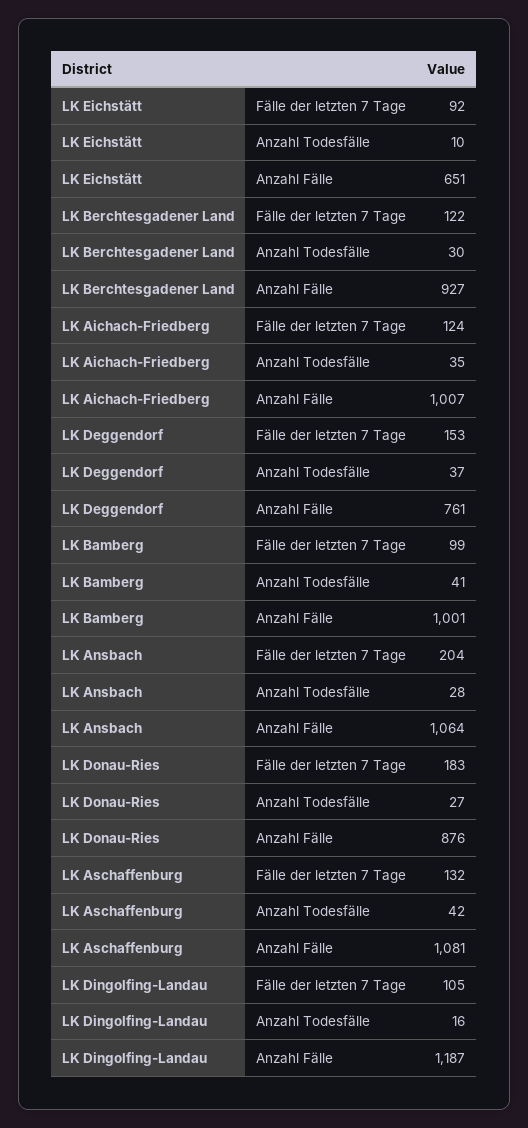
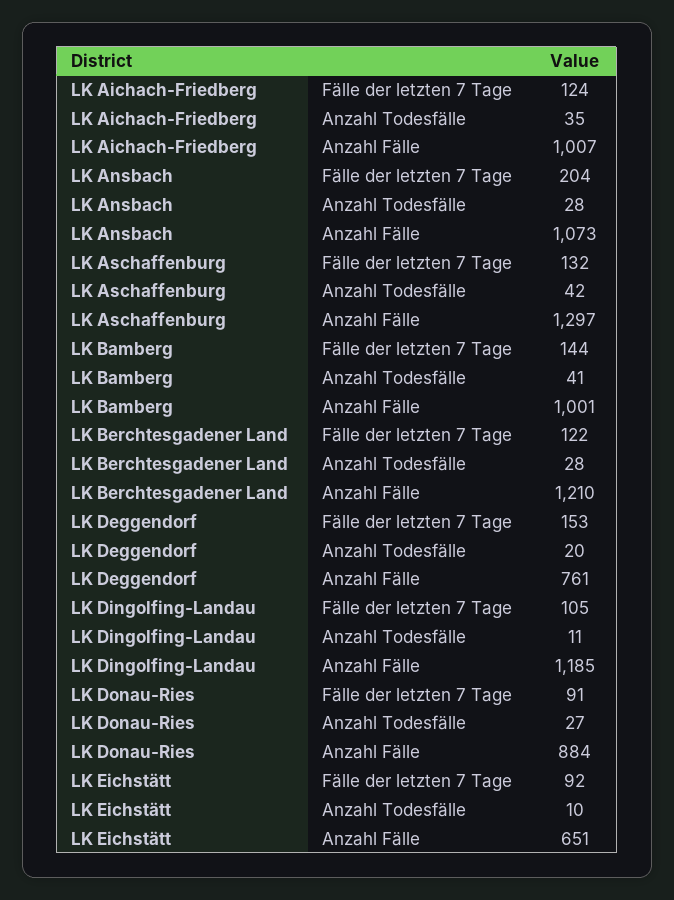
  {
    "LK Eichstätt": {
      "Fälle der letzten 7 Tage": 92,
      "Anzahl Todesfälle": 10,
      "Anzahl Fälle": 651
    },
    "LK Berchtesgadener Land": {
      "Fälle der letzten 7 Tage": 122,
-     "Anzahl Todesfälle": 30,
+     "Anzahl Todesfälle": 28,
-     "Anzahl Fälle": 927
+     "Anzahl Fälle": 1210
    },
    "LK Aichach-Friedberg": {
      "Fälle der letzten 7 Tage": 124,
      "Anzahl Todesfälle": 35,
      "Anzahl Fälle": 1007
    },
    "LK Deggendorf": {
      "Fälle der letzten 7 Tage": 153,
-     "Anzahl Todesfälle": 37,
+     "Anzahl Todesfälle": 20,
      "Anzahl Fälle": 761
    },
    "LK Bamberg": {
-     "Fälle der letzten 7 Tage": 99,
+     "Fälle der letzten 7 Tage": 144,
      "Anzahl Todesfälle": 41,
      "Anzahl Fälle": 1001
    },
    "LK Ansbach": {
      "Fälle der letzten 7 Tage": 204,
      "Anzahl Todesfälle": 28,
-     "Anzahl Fälle": 1064
+     "Anzahl Fälle": 1073
    },
    "LK Donau-Ries": {
-     "Fälle der letzten 7 Tage": 183,
+     "Fälle der letzten 7 Tage": 91,
      "Anzahl Todesfälle": 27,
-     "Anzahl Fälle": 876
+     "Anzahl Fälle": 884
    },
    "LK Aschaffenburg": {
      "Fälle der letzten 7 Tage": 132,
      "Anzahl Todesfälle": 42,
-     "Anzahl Fälle": 1081
+     "Anzahl Fälle": 1297
    },
    "LK Dingolfing-Landau": {
      "Fälle der letzten 7 Tage": 105,
-     "Anzahl Todesfälle": 16,
+     "Anzahl Todesfälle": 11,
-     "Anzahl Fälle": 1187
+     "Anzahl Fälle": 1185
    }
  }

